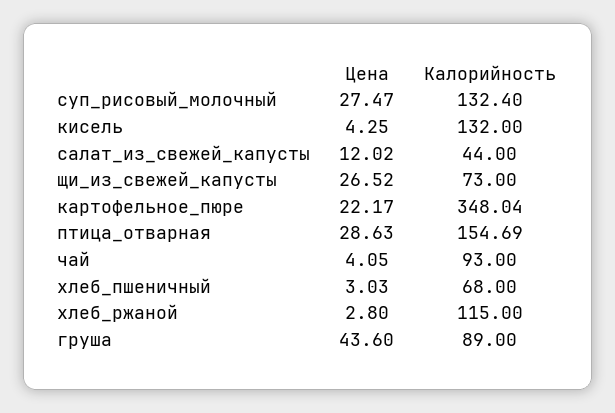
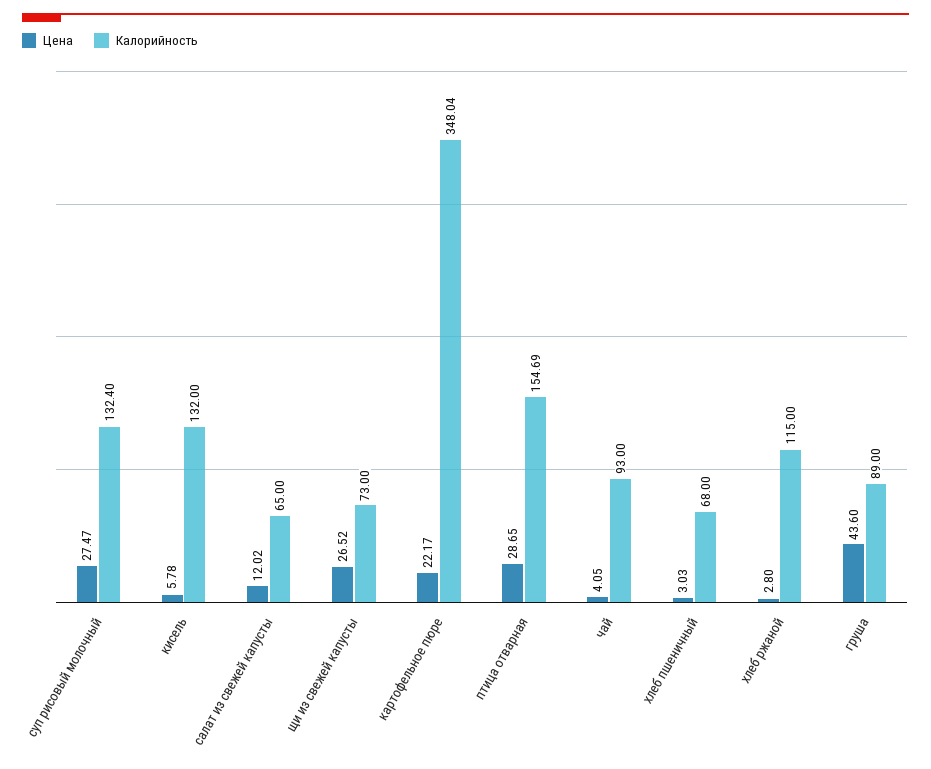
  {
    "Цена": {
      "суп_рисовый_молочный": 27.47,
-     "кисель": 4.25,
+     "кисель": 5.78,
      "салат_из_свежей_капусты": 12.02,
      "щи_из_свежей_капусты": 26.52,
      "картофельное_пюре": 22.17,
-     "птица_отварная": 28.63,
+     "птица_отварная": 28.65,
      "чай": 4.05,
      "хлеб_пшеничный": 3.03,
      "хлеб_ржаной": 2.8,
      "груша": 43.6
    },
    "Калорийность": {
      "суп_рисовый_молочный": 132.4,
      "кисель": 132,
-     "салат_из_свежей_капусты": 44,
+     "салат_из_свежей_капусты": 65,
      "щи_из_свежей_капусты": 73,
      "картофельное_пюре": 348.04,
      "птица_отварная": 154.69,
      "чай": 93,
      "хлеб_пшеничный": 68,
      "хлеб_ржаной": 115,
      "груша": 89
    }
  }

